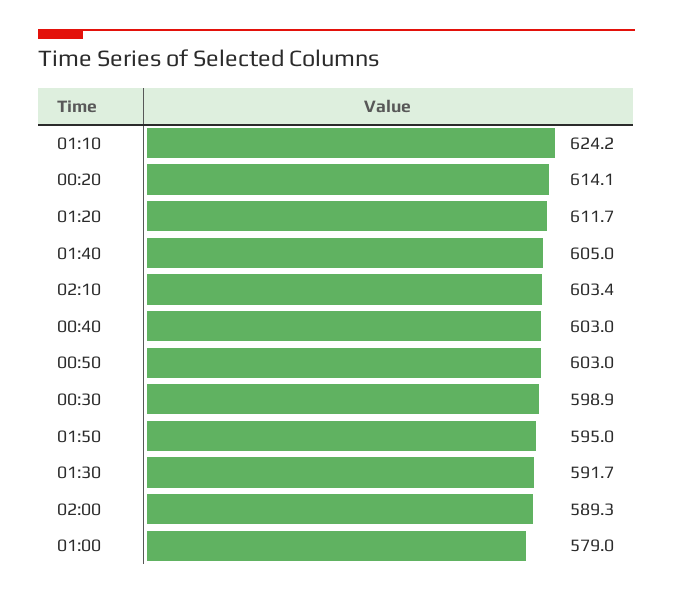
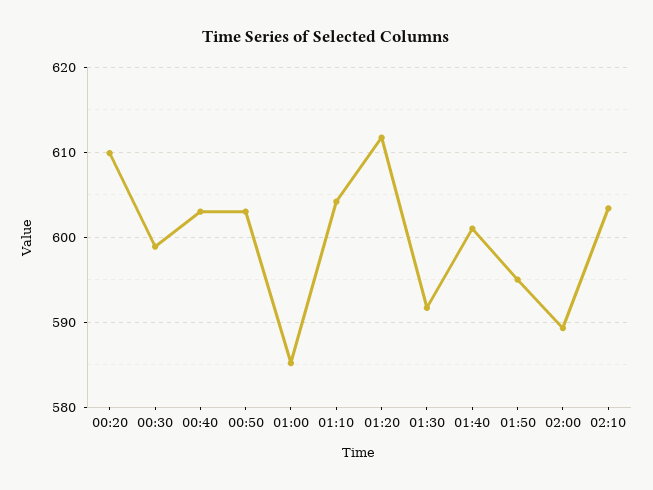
  {
-   "01:10": 624.2,
+   "01:10": 604,
-   "00:20": 614.1,
+   "00:20": 610,
    "01:20": 611.7,
-   "01:40": 605,
+   "01:40": 601,
    "02:10": 603.4,
    "00:40": 603,
    "00:50": 603,
    "00:30": 598.9,
    "01:50": 595,
    "01:30": 591.7,
    "02:00": 589.3,
-   "01:00": 579
+   "01:00": 585
  }

